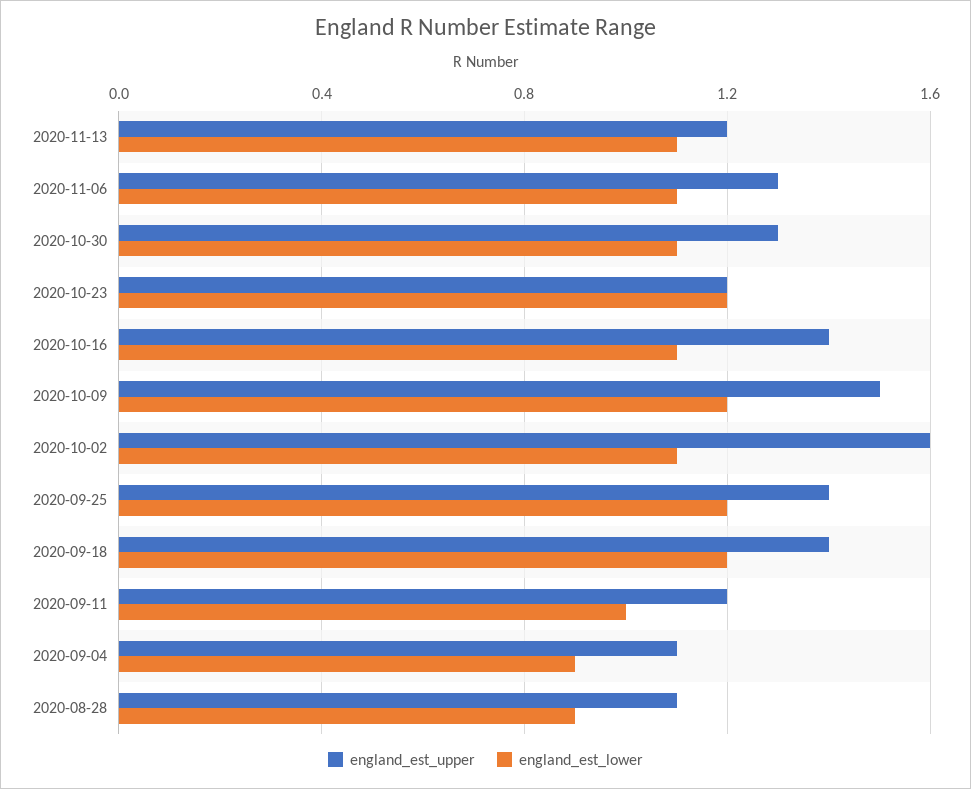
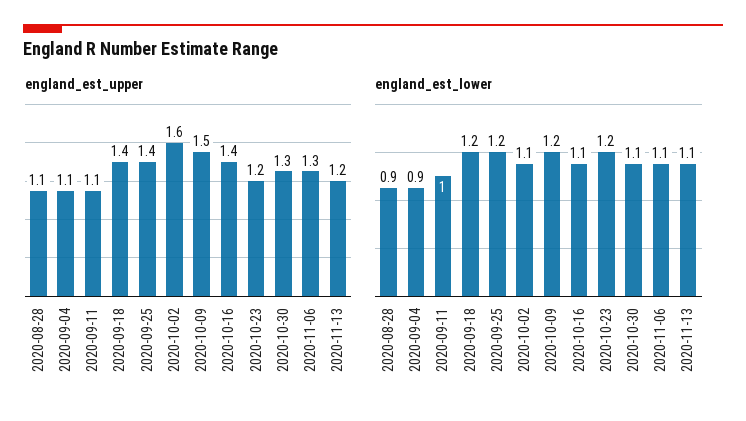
  {
    "england_est_upper": {
      "2020-11-13": 1.2,
      "2020-11-06": 1.3,
      "2020-10-30": 1.3,
      "2020-10-23": 1.2,
      "2020-10-16": 1.4,
      "2020-10-09": 1.5,
      "2020-10-02": 1.6,
      "2020-09-25": 1.4,
      "2020-09-18": 1.4,
-     "2020-09-11": 1.2,
+     "2020-09-11": 1.1,
      "2020-09-04": 1.1,
      "2020-08-28": 1.1
    },
    "england_est_lower": {
      "2020-11-13": 1.1,
      "2020-11-06": 1.1,
      "2020-10-30": 1.1,
      "2020-10-23": 1.2,
      "2020-10-16": 1.1,
      "2020-10-09": 1.2,
      "2020-10-02": 1.1,
      "2020-09-25": 1.2,
      "2020-09-18": 1.2,
      "2020-09-11": 1,
      "2020-09-04": 0.9,
      "2020-08-28": 0.9
    }
  }

